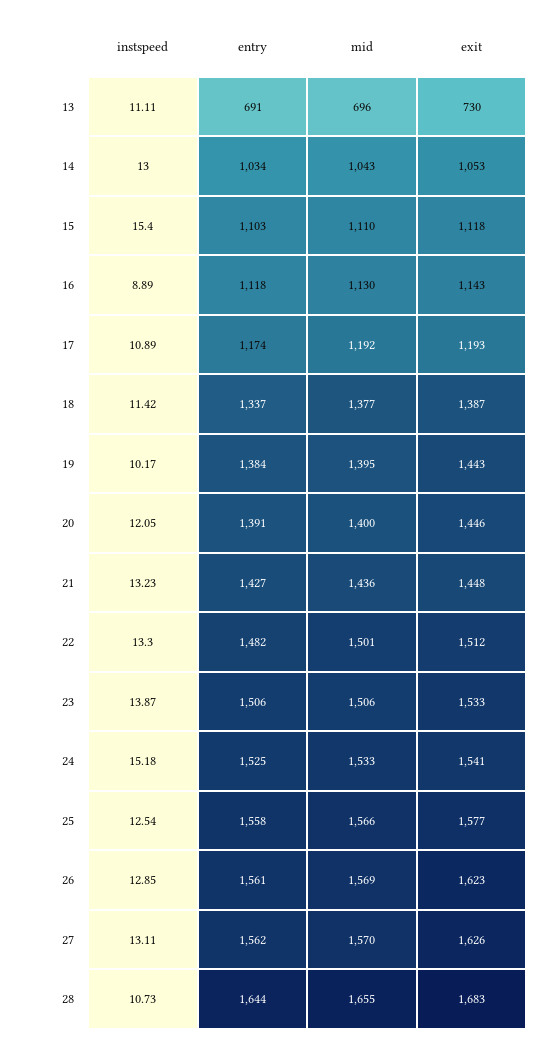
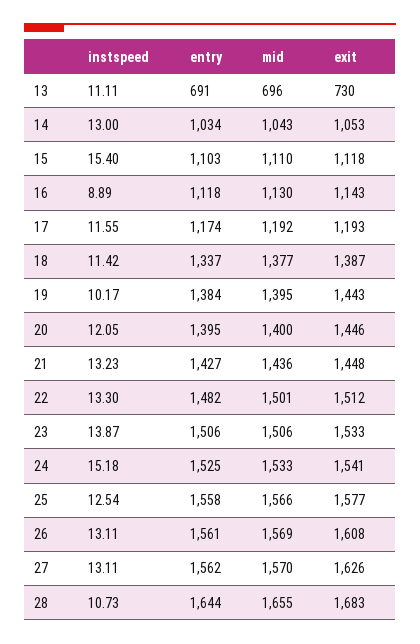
  {
    "instspeed": {
      "13": 11.11,
      "14": 13,
      "15": 15.4,
      "16": 8.89,
-     "17": 10.89,
+     "17": 11.55,
      "18": 11.42,
      "19": 10.17,
      "20": 12.05,
      "21": 13.23,
      "22": 13.3,
      "23": 13.87,
      "24": 15.18,
      "25": 12.54,
-     "26": 12.85,
+     "26": 13.11,
      "27": 13.11,
      "28": 10.73
    },
    "entry": {
      "13": 691,
      "14": 1034,
      "15": 1103,
      "16": 1118,
      "17": 1174,
      "18": 1337,
      "19": 1384,
-     "20": 1391,
+     "20": 1395,
      "21": 1427,
      "22": 1482,
      "23": 1506,
      "24": 1525,
      "25": 1558,
      "26": 1561,
      "27": 1562,
      "28": 1644
    },
    "mid": {
      "13": 696,
      "14": 1043,
      "15": 1110,
      "16": 1130,
      "17": 1192,
      "18": 1377,
      "19": 1395,
      "20": 1400,
      "21": 1436,
      "22": 1501,
      "23": 1506,
      "24": 1533,
      "25": 1566,
      "26": 1569,
      "27": 1570,
      "28": 1655
    },
    "exit": {
      "13": 730,
      "14": 1053,
      "15": 1118,
      "16": 1143,
      "17": 1193,
      "18": 1387,
      "19": 1443,
      "20": 1446,
      "21": 1448,
      "22": 1512,
      "23": 1533,
      "24": 1541,
      "25": 1577,
-     "26": 1623,
+     "26": 1608,
      "27": 1626,
      "28": 1683
    }
  }

